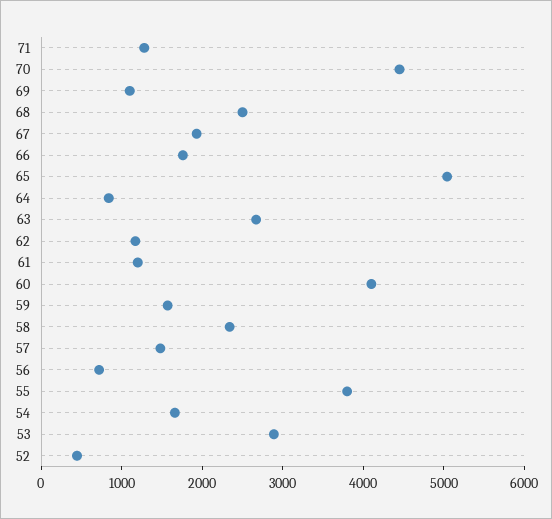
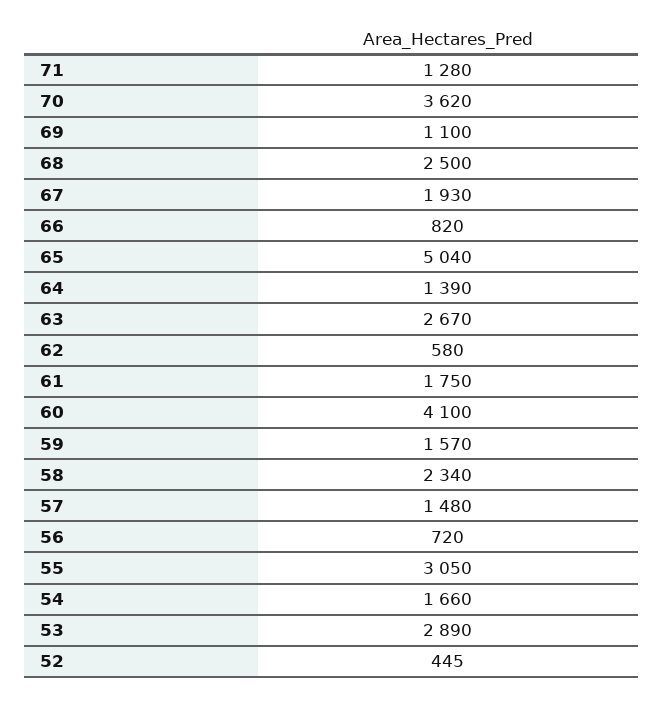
  {
    "71": 1280,
-   "70": 4400,
+   "70": 3620,
    "69": 1100,
    "68": 2500,
    "67": 1930,
-   "66": 1800,
+   "66": 820,
    "65": 5040,
-   "64": 800,
+   "64": 1390,
    "63": 2670,
-   "62": 1200,
+   "62": 580,
-   "61": 1200,
+   "61": 1750,
    "60": 4100,
    "59": 1570,
    "58": 2340,
    "57": 1480,
    "56": 720,
-   "55": 3800,
+   "55": 3050,
    "54": 1660,
    "53": 2890,
    "52": 445
  }

